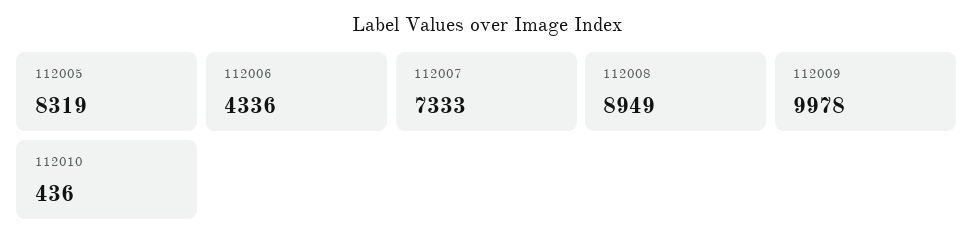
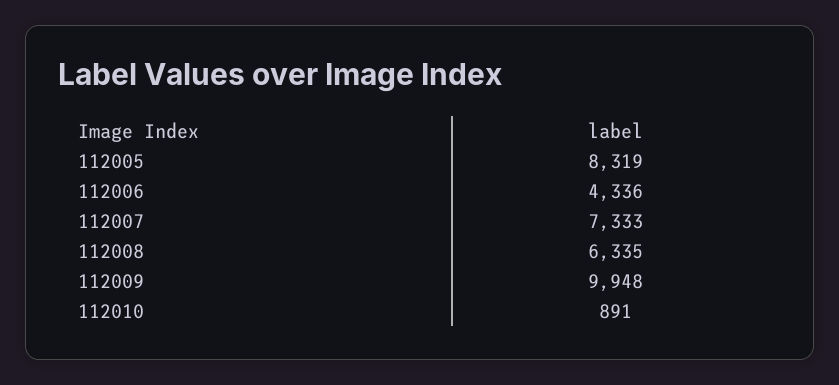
  {
    "112005": 8319,
    "112006": 4336,
    "112007": 7333,
-   "112008": 8949,
+   "112008": 6335,
-   "112009": 9978,
+   "112009": 9948,
-   "112010": 436
+   "112010": 891
  }

